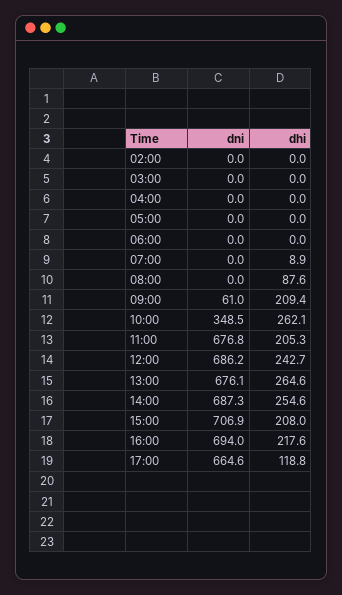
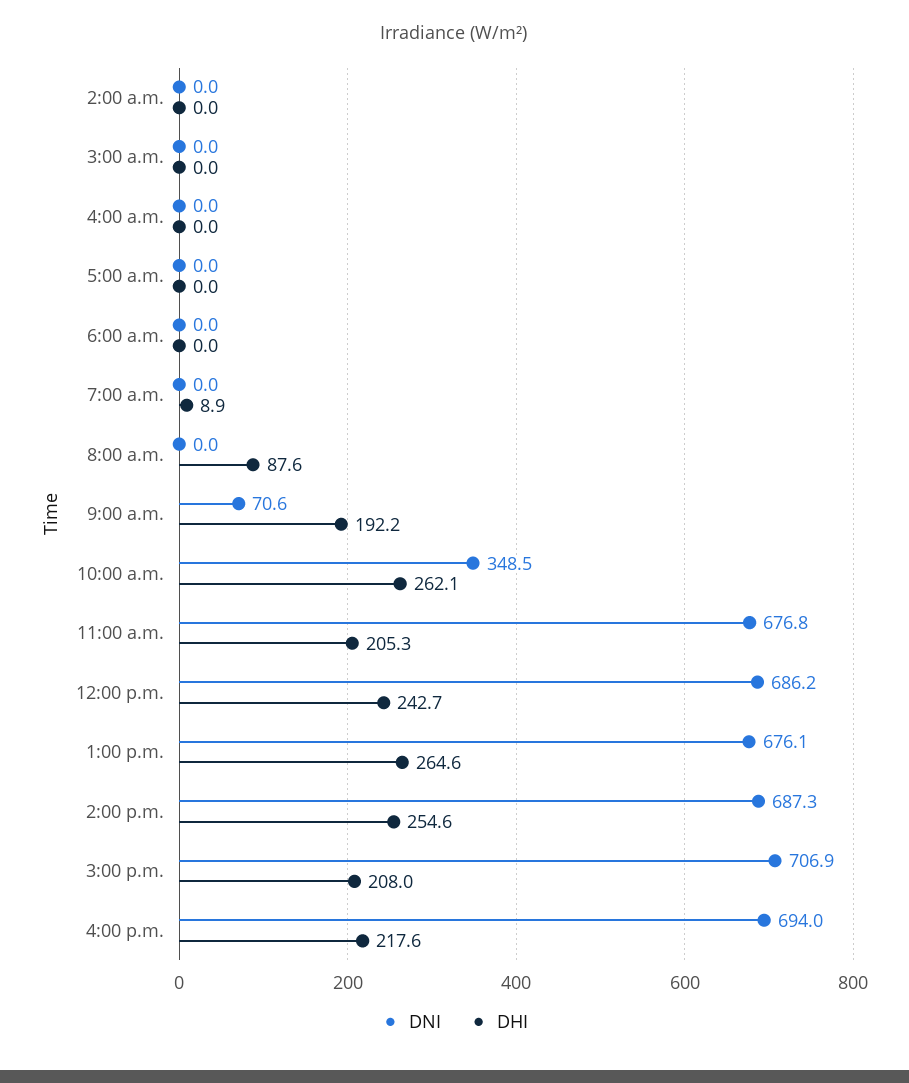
  {
    "dni": {
      "02:00": 0,
      "03:00": 0,
      "04:00": 0,
      "05:00": 0,
      "06:00": 0,
      "07:00": 0,
      "08:00": 0,
-     "09:00": 61,
+     "09:00": 70.6,
      "10:00": 348.5,
      "11:00": 676.8,
      "12:00": 686.2,
      "13:00": 676.1,
      "14:00": 687.3,
      "15:00": 706.9,
-     "16:00": 694,
+     "16:00": 694
-     "17:00": 664.6
    },
    "dhi": {
      "02:00": 0,
      "03:00": 0,
      "04:00": 0,
      "05:00": 0,
      "06:00": 0,
      "07:00": 8.9,
      "08:00": 87.6,
-     "09:00": 209.4,
+     "09:00": 192.2,
      "10:00": 262.1,
      "11:00": 205.3,
      "12:00": 242.7,
      "13:00": 264.6,
      "14:00": 254.6,
      "15:00": 208,
-     "16:00": 217.6,
+     "16:00": 217.6
-     "17:00": 118.8
    }
  }

